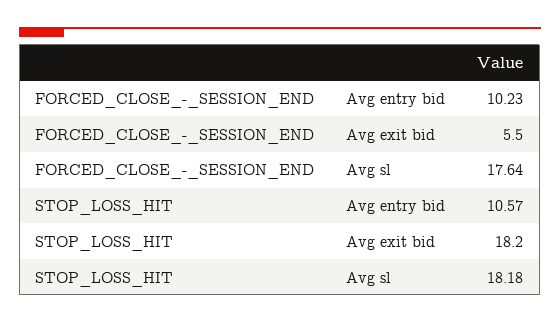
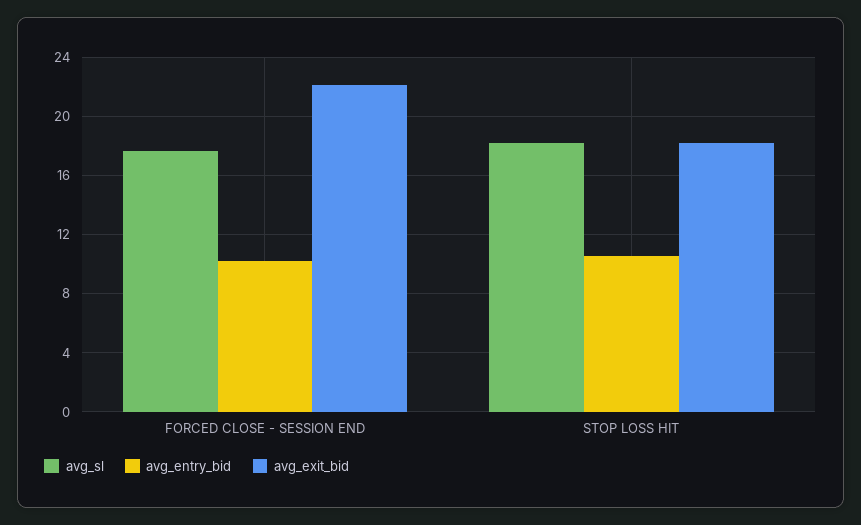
  {
    "Avg entry bid": {
      "FORCED_CLOSE_-_SESSION_END": 10.23,
      "STOP_LOSS_HIT": 10.57
    },
    "Avg exit bid": {
-     "FORCED_CLOSE_-_SESSION_END": 5.5,
+     "FORCED_CLOSE_-_SESSION_END": 22,
      "STOP_LOSS_HIT": 18.2
    },
    "Avg sl": {
      "FORCED_CLOSE_-_SESSION_END": 17.64,
      "STOP_LOSS_HIT": 18.18
    }
  }

